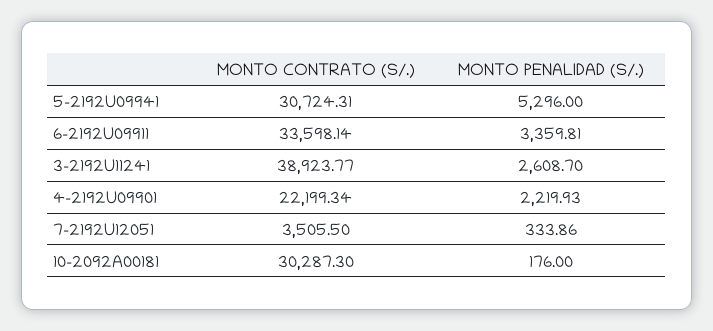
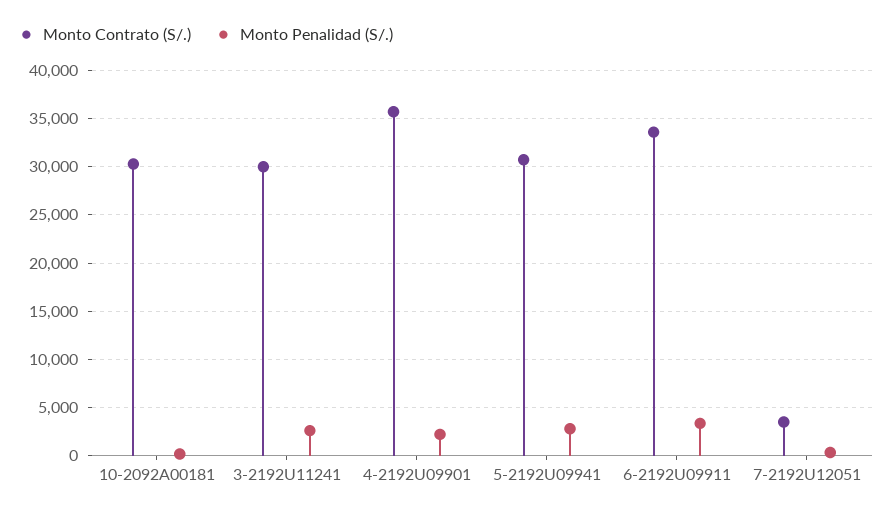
  {
    "MONTO CONTRATO (S/.)": {
      "5-2192U09941": 30724.31,
      "6-2192U09911": 33598.14,
-     "3-2192U11241": 38923.77,
+     "3-2192U11241": 30000,
-     "4-2192U09901": 22199.34,
+     "4-2192U09901": 36000,
      "7-2192U12051": 3505.5,
      "10-2092A00181": 30287.3
    },
    "MONTO PENALIDAD (S/.)": {
-     "5-2192U09941": 5296,
+     "5-2192U09941": 3000,
      "6-2192U09911": 3359.81,
      "3-2192U11241": 2608.7,
      "4-2192U09901": 2219.93,
      "7-2192U12051": 333.86,
      "10-2092A00181": 176
    }
  }

